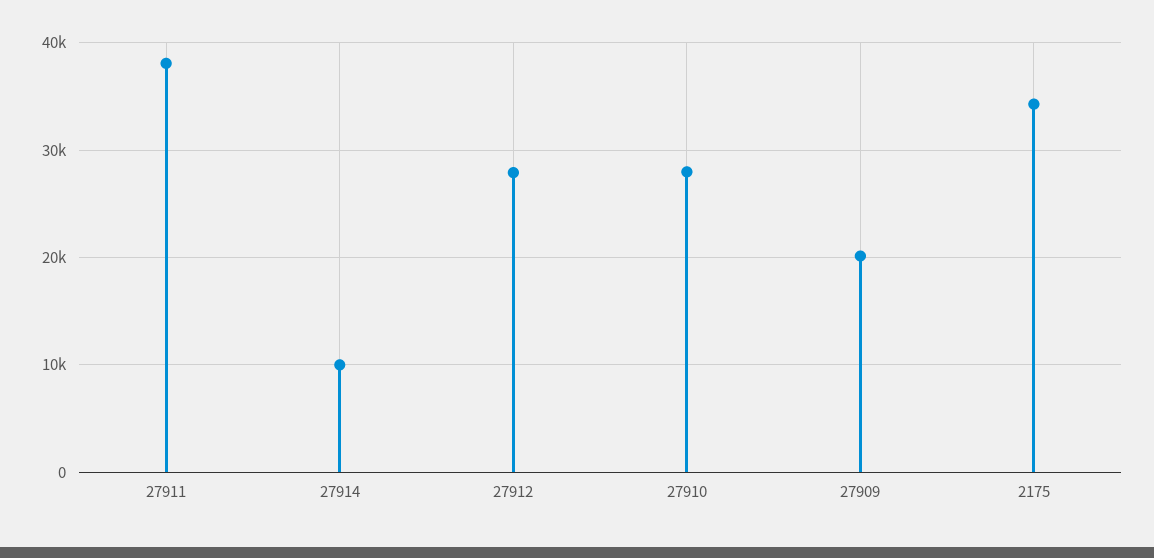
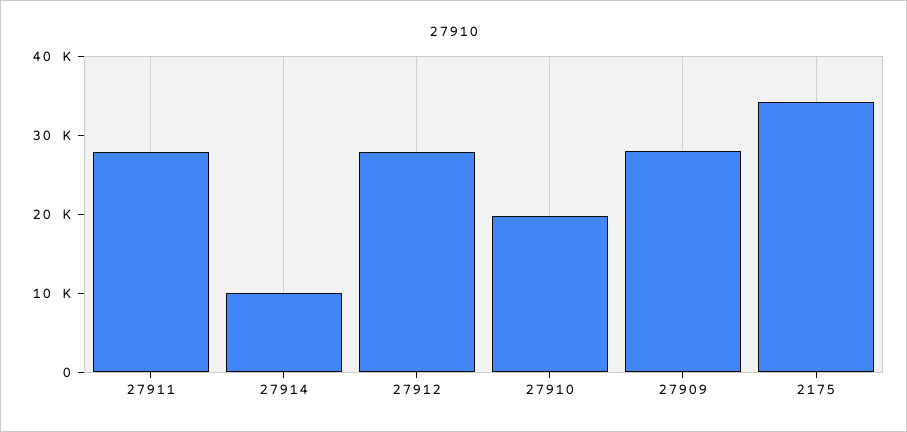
  {
-   "27911": 38000,
+   "27911": 28000,
    "27914": 10000,
    "27912": 28000,
-   "27910": 28000,
+   "27910": 20000,
-   "27909": 20000,
+   "27909": 28000,
    "2175": 34000
  }

